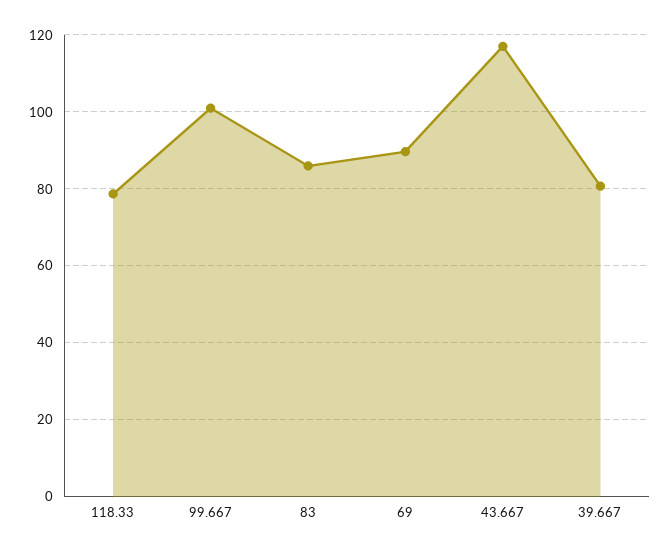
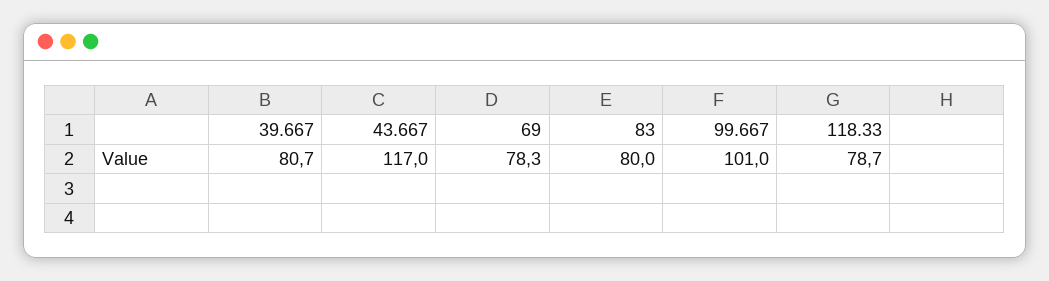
  {
    "118.33": 78.7,
    "99.667": 101,
-   "83": 86,
+   "83": 80,
-   "69": 90,
+   "69": 78.3,
    "43.667": 117,
    "39.667": 80.7
  }

